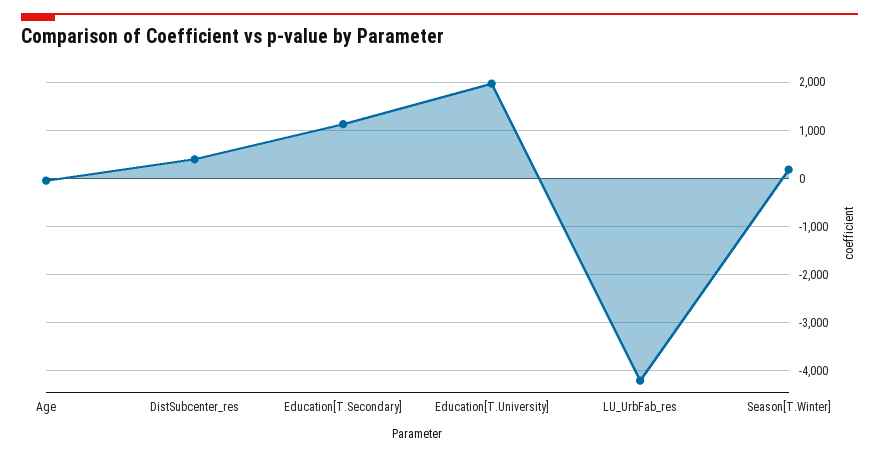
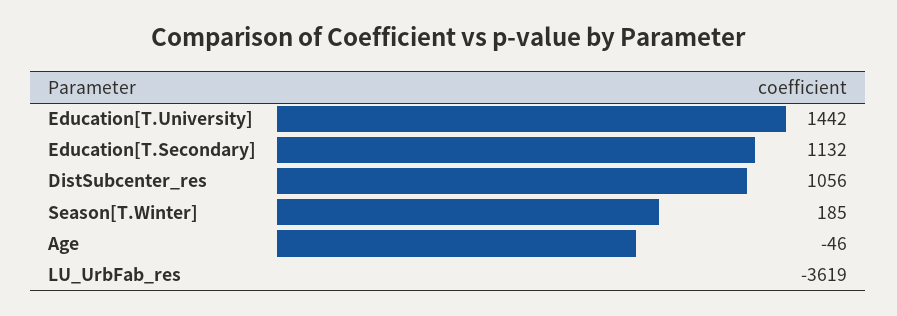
  {
    "Age": -46,
-   "DistSubcenter_res": 400,
+   "DistSubcenter_res": 1056,
    "Education[T.Secondary]": 1132,
-   "Education[T.University]": 2000,
+   "Education[T.University]": 1442,
-   "LU_UrbFab_res": -4200,
+   "LU_UrbFab_res": -3619,
    "Season[T.Winter]": 185
  }

